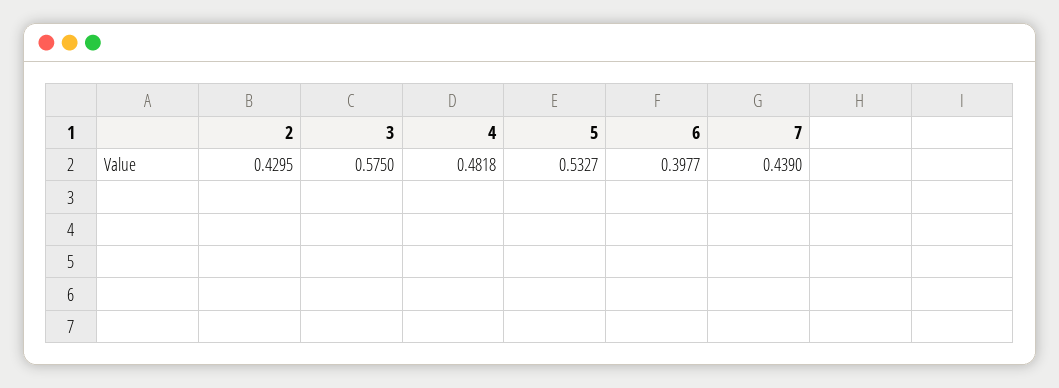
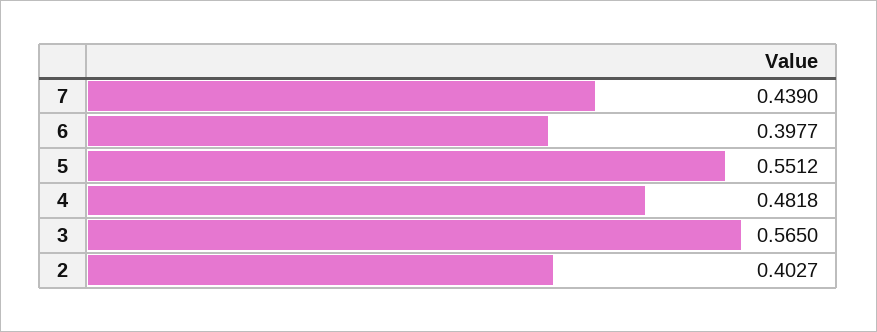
  {
-   "2": 0.4295,
+   "2": 0.4027,
-   "3": 0.575,
+   "3": 0.565,
    "4": 0.4818,
-   "5": 0.5327,
+   "5": 0.5512,
    "6": 0.3977,
    "7": 0.439
  }

